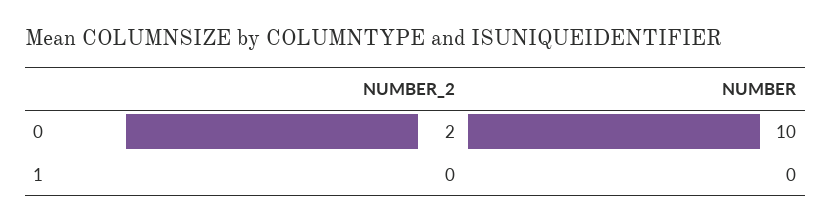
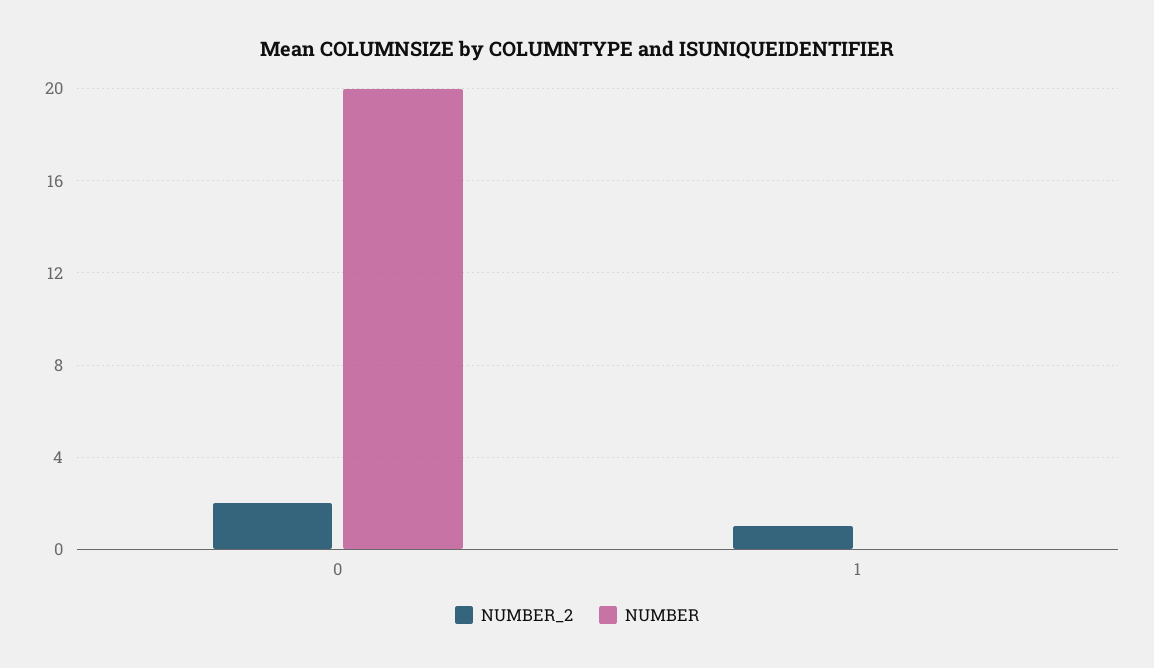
  {
    "NUMBER_2": {
      "0": 2,
-     "1": 0
+     "1": 1
    },
    "NUMBER": {
-     "0": 10,
+     "0": 20,
      "1": 0
    }
  }

